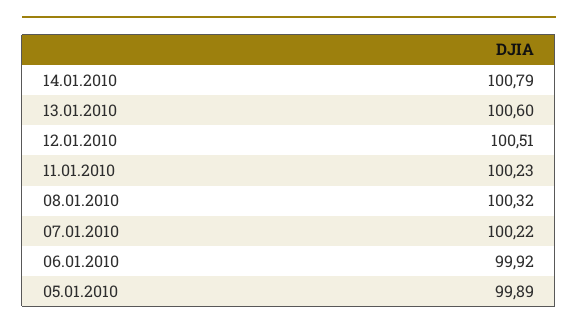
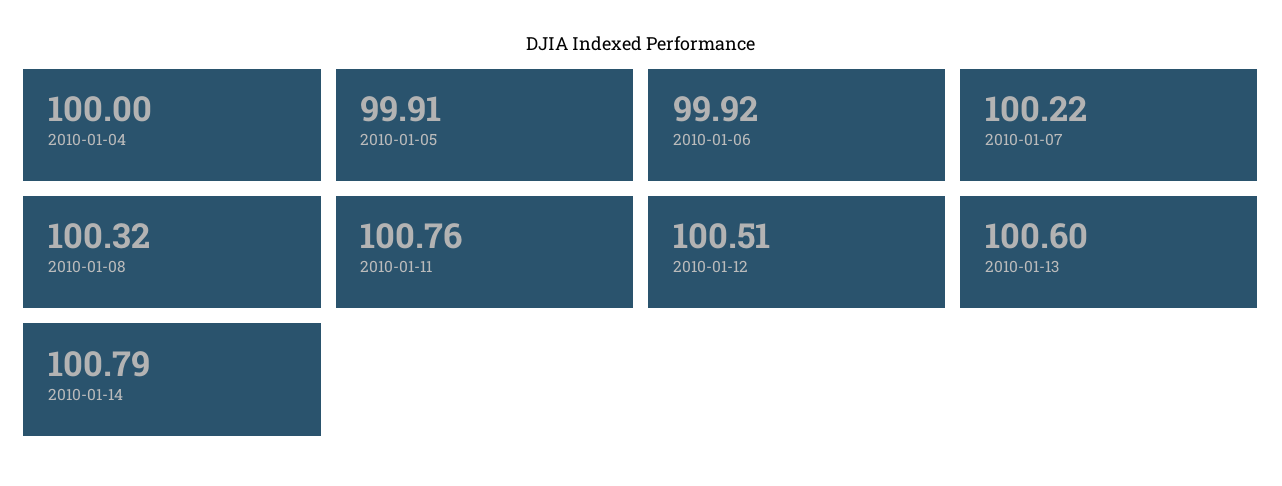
  {
    "14.01.2010": 100.79,
    "13.01.2010": 100.6,
    "12.01.2010": 100.51,
-   "11.01.2010": 100.23,
+   "11.01.2010": 100.76,
    "08.01.2010": 100.32,
    "07.01.2010": 100.22,
    "06.01.2010": 99.92,
-   "05.01.2010": 99.89
+   "05.01.2010": 99.91,
+   "2010-01-04": 100
  }

